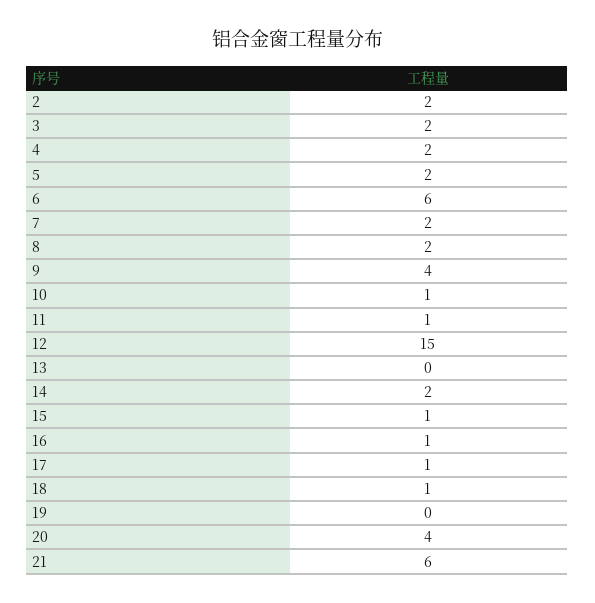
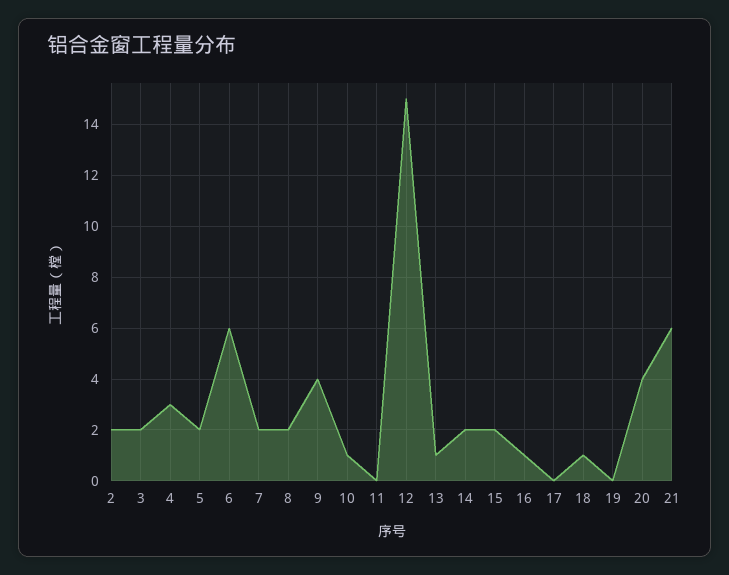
  {
    "2": 2,
    "3": 2,
-   "4": 2,
+   "4": 3,
    "5": 2,
    "6": 6,
    "7": 2,
    "8": 2,
    "9": 4,
    "10": 1,
-   "11": 1,
+   "11": 0,
    "12": 15,
-   "13": 0,
+   "13": 1,
    "14": 2,
-   "15": 1,
+   "15": 2,
    "16": 1,
-   "17": 1,
+   "17": 0,
    "18": 1,
    "19": 0,
    "20": 4,
    "21": 6
  }

